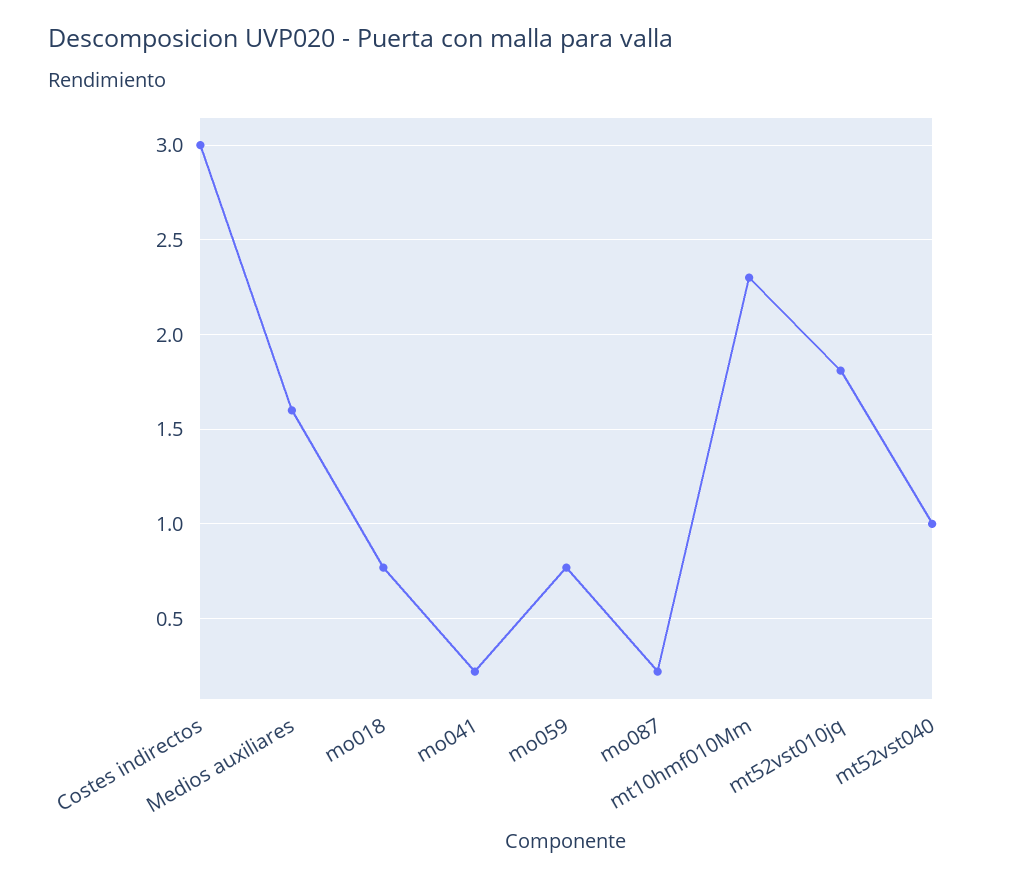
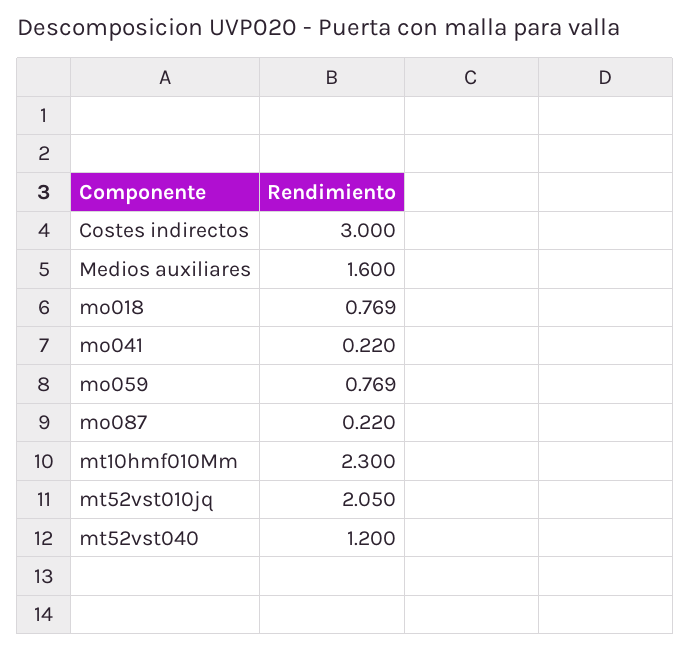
  {
    "Costes indirectos": 3,
    "Medios auxiliares": 1.6,
    "mo018": 0.769,
    "mo041": 0.22,
    "mo059": 0.769,
    "mo087": 0.22,
    "mt10hmf010Mm": 2.3,
-   "mt52vst010jq": 1.8,
+   "mt52vst010jq": 2.05,
-   "mt52vst040": 1
+   "mt52vst040": 1.2
  }

